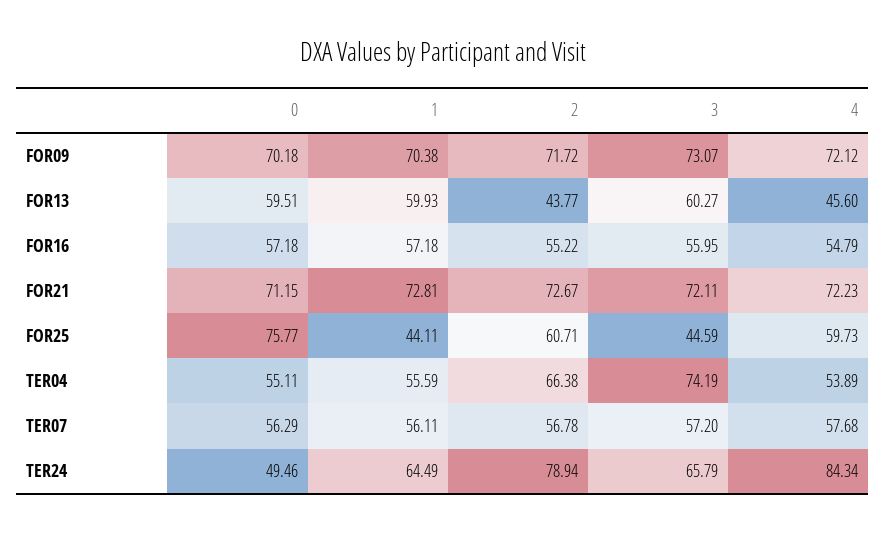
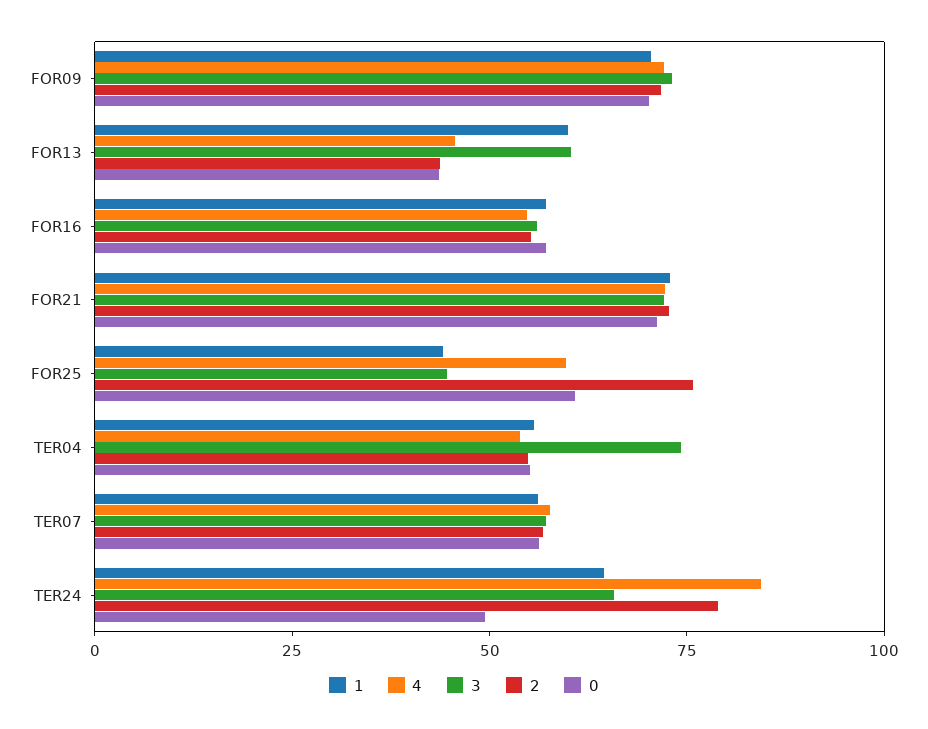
  {
    "0": {
      "FOR09": 70.18,
-     "FOR13": 59.51,
+     "FOR13": 45,
      "FOR16": 57.18,
      "FOR21": 71.15,
-     "FOR25": 75.77,
+     "FOR25": 60,
      "TER04": 55.11,
      "TER07": 56.29,
      "TER24": 49.46
    },
    "1": {
      "FOR09": 70.38,
      "FOR13": 59.93,
      "FOR16": 57.18,
      "FOR21": 72.81,
      "FOR25": 44.11,
      "TER04": 55.59,
      "TER07": 56.11,
      "TER24": 64.49
    },
    "2": {
      "FOR09": 71.72,
      "FOR13": 43.77,
      "FOR16": 55.22,
      "FOR21": 72.67,
-     "FOR25": 60.71,
+     "FOR25": 75,
-     "TER04": 66.38,
+     "TER04": 55,
      "TER07": 56.78,
      "TER24": 78.94
    },
    "3": {
      "FOR09": 73.07,
      "FOR13": 60.27,
      "FOR16": 55.95,
      "FOR21": 72.11,
      "FOR25": 44.59,
      "TER04": 74.19,
      "TER07": 57.2,
      "TER24": 65.79
    },
    "4": {
      "FOR09": 72.12,
      "FOR13": 45.6,
      "FOR16": 54.79,
      "FOR21": 72.23,
      "FOR25": 59.73,
      "TER04": 53.89,
      "TER07": 57.68,
      "TER24": 84.34
    }
  }

